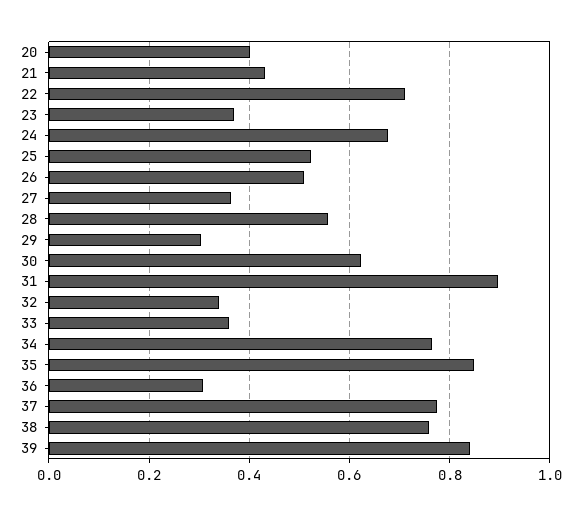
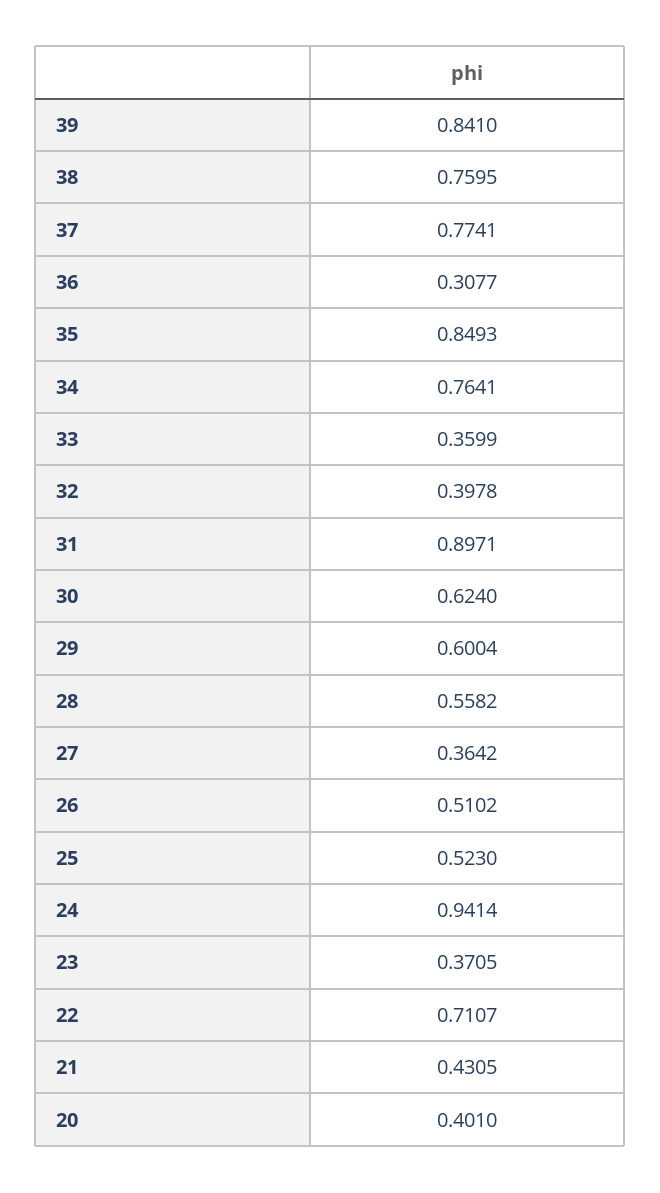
  {
    "20": 0.401,
    "21": 0.4305,
    "22": 0.7107,
    "23": 0.3705,
-   "24": 0.68,
+   "24": 0.9414,
    "25": 0.523,
    "26": 0.5102,
    "27": 0.3642,
    "28": 0.5582,
-   "29": 0.3,
+   "29": 0.6004,
    "30": 0.624,
    "31": 0.8971,
-   "32": 0.34,
+   "32": 0.3978,
    "33": 0.3599,
    "34": 0.7641,
    "35": 0.8493,
    "36": 0.3077,
    "37": 0.7741,
    "38": 0.7595,
    "39": 0.841
  }

